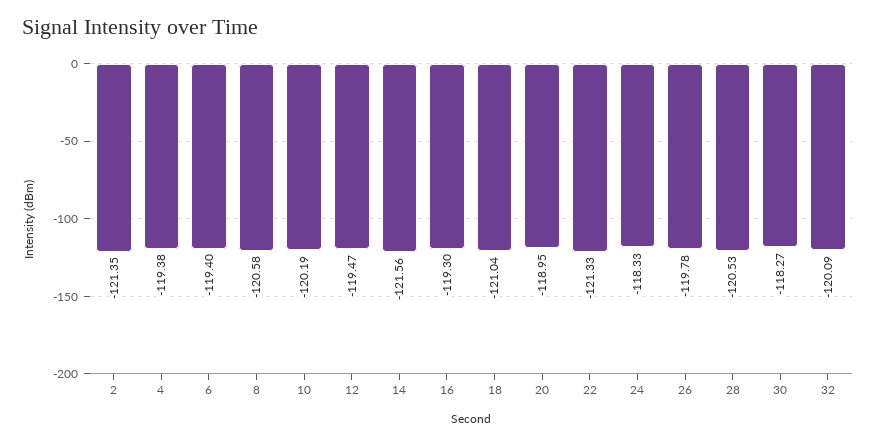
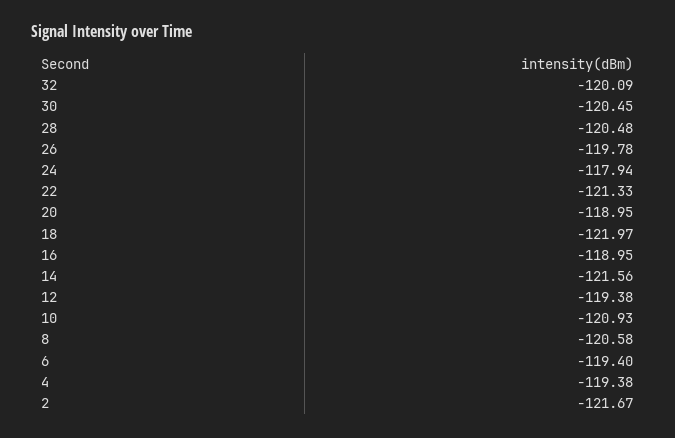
  {
-   "2": -121.35,
+   "2": -121.67,
    "4": -119.38,
    "6": -119.4,
    "8": -120.58,
-   "10": -120.19,
+   "10": -120.93,
-   "12": -119.47,
+   "12": -119.38,
    "14": -121.56,
-   "16": -119.3,
+   "16": -118.95,
-   "18": -121.04,
+   "18": -121.97,
    "20": -118.95,
    "22": -121.33,
-   "24": -118.33,
+   "24": -117.94,
    "26": -119.78,
-   "28": -120.53,
+   "28": -120.48,
-   "30": -118.27,
+   "30": -120.45,
    "32": -120.09
  }

